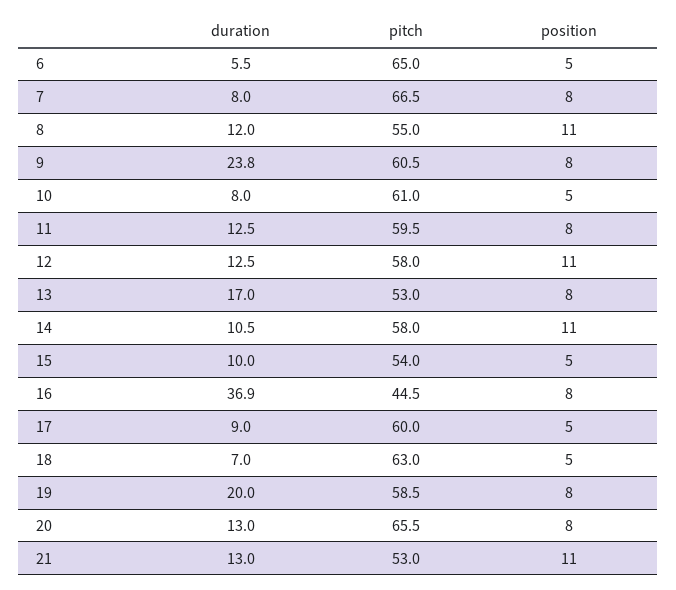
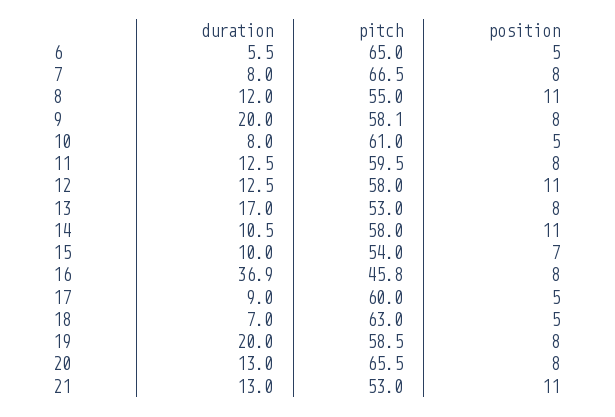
  {
    "duration": {
      "6": 5.5,
      "7": 8,
      "8": 12,
-     "9": 23.8,
+     "9": 20,
      "10": 8,
      "11": 12.5,
      "12": 12.5,
      "13": 17,
      "14": 10.5,
      "15": 10,
      "16": 36.9,
      "17": 9,
      "18": 7,
      "19": 20,
      "20": 13,
      "21": 13
    },
    "pitch": {
      "6": 65,
      "7": 66.5,
      "8": 55,
-     "9": 60.5,
+     "9": 58.1,
      "10": 61,
      "11": 59.5,
      "12": 58,
      "13": 53,
      "14": 58,
      "15": 54,
-     "16": 44.5,
+     "16": 45.8,
      "17": 60,
      "18": 63,
      "19": 58.5,
      "20": 65.5,
      "21": 53
    },
    "position": {
      "6": 5,
      "7": 8,
      "8": 11,
      "9": 8,
      "10": 5,
      "11": 8,
      "12": 11,
      "13": 8,
      "14": 11,
-     "15": 5,
+     "15": 7,
      "16": 8,
      "17": 5,
      "18": 5,
      "19": 8,
      "20": 8,
      "21": 11
    }
  }

